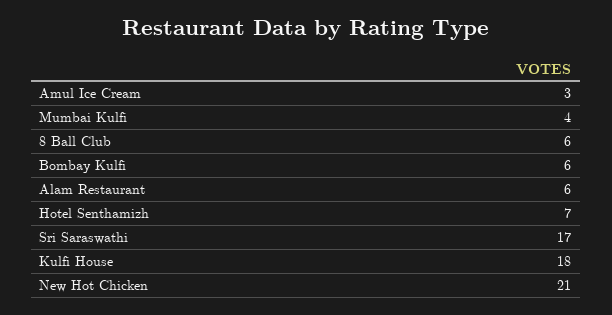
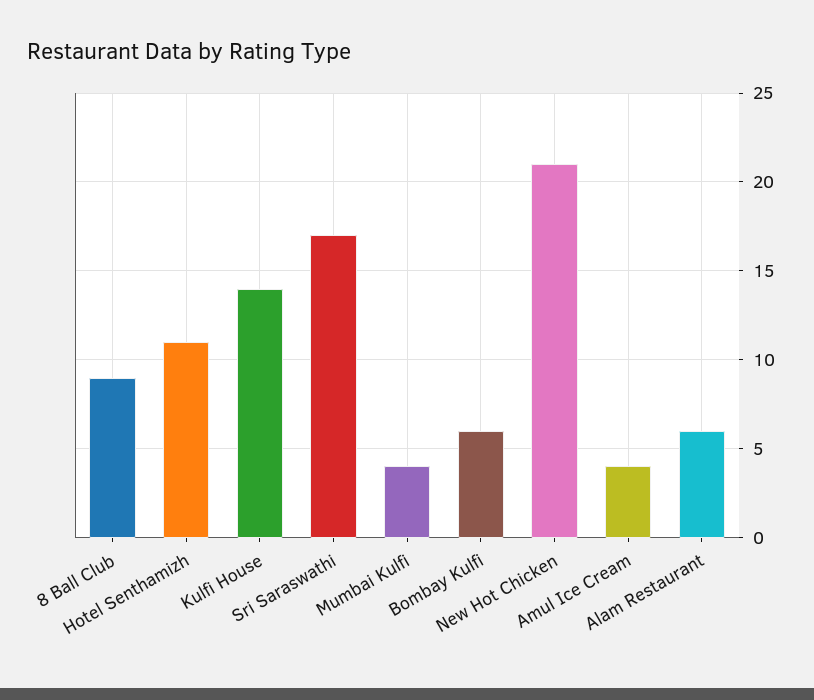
  {
-   "Amul Ice Cream": 3,
+   "Amul Ice Cream": 4,
    "Mumbai Kulfi": 4,
-   "8 Ball Club": 6,
+   "8 Ball Club": 9,
    "Bombay Kulfi": 6,
    "Alam Restaurant": 6,
-   "Hotel Senthamizh": 7,
+   "Hotel Senthamizh": 11,
    "Sri Saraswathi": 17,
-   "Kulfi House": 18,
+   "Kulfi House": 14,
    "New Hot Chicken": 21
  }

